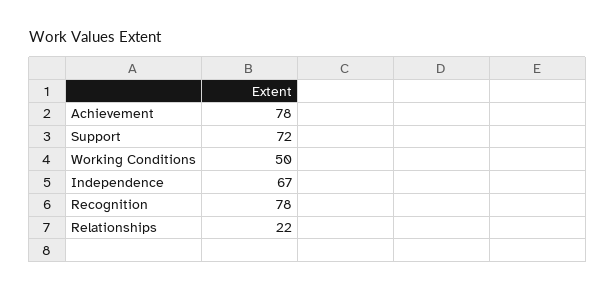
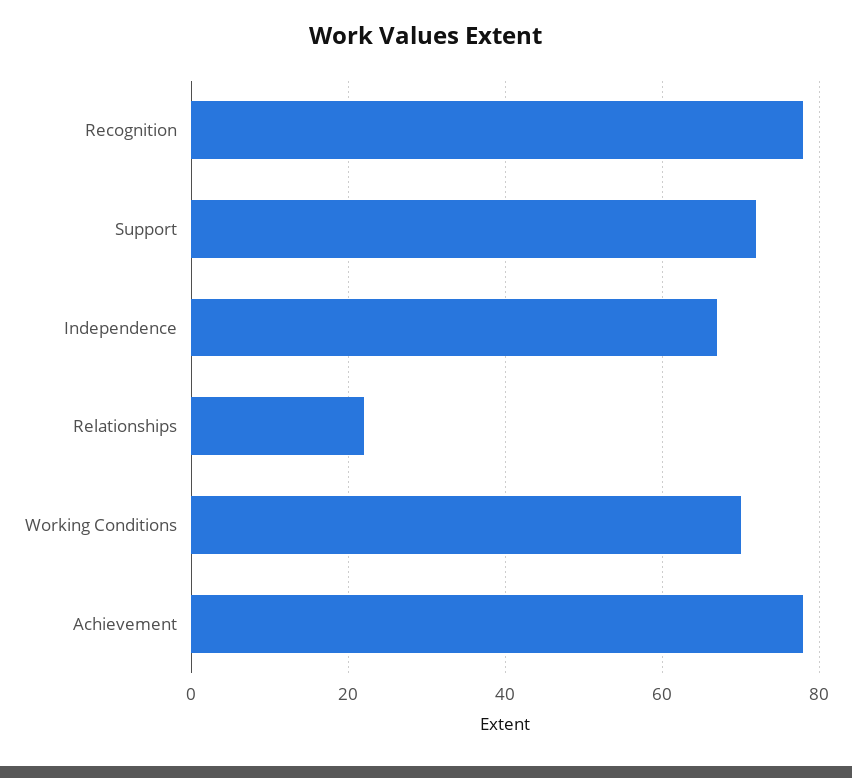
  {
    "Achievement": 78,
    "Support": 72,
-   "Working Conditions": 50,
+   "Working Conditions": 70,
    "Independence": 67,
    "Recognition": 78,
    "Relationships": 22
  }

